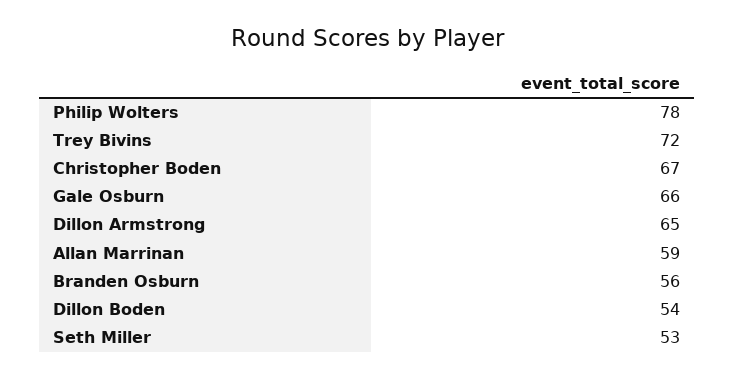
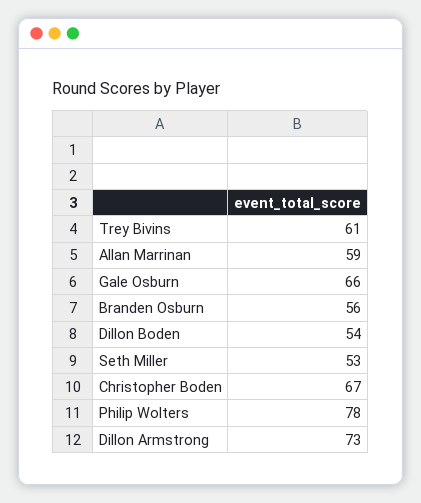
  {
    "Philip Wolters": 78,
-   "Trey Bivins": 72,
+   "Trey Bivins": 61,
    "Christopher Boden": 67,
    "Gale Osburn": 66,
-   "Dillon Armstrong": 65,
+   "Dillon Armstrong": 73,
    "Allan Marrinan": 59,
    "Branden Osburn": 56,
    "Dillon Boden": 54,
    "Seth Miller": 53
  }

